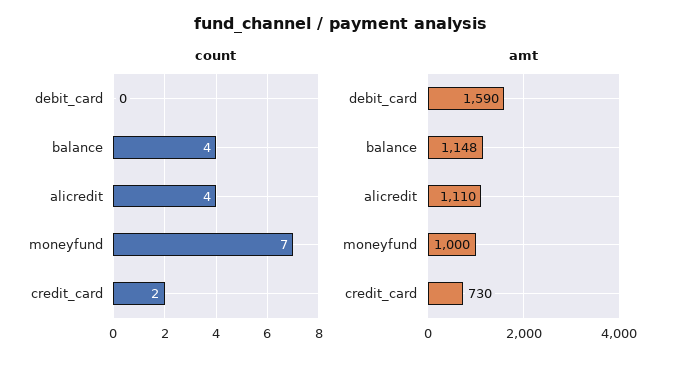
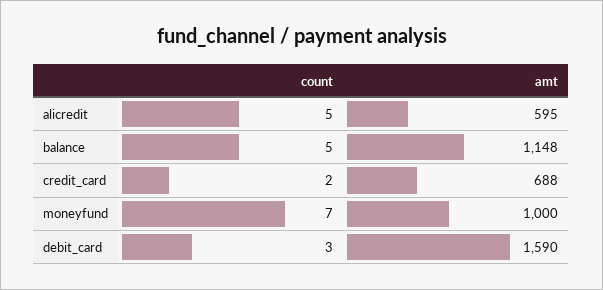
  {
    "count": {
-     "debit_card": 0,
+     "debit_card": 3,
-     "balance": 4,
+     "balance": 5,
-     "alicredit": 4,
+     "alicredit": 5,
      "moneyfund": 7,
      "credit_card": 2
    },
    "amt": {
      "debit_card": 1590,
      "balance": 1148,
-     "alicredit": 1110,
+     "alicredit": 595,
      "moneyfund": 1000,
-     "credit_card": 730
+     "credit_card": 688
    }
  }

